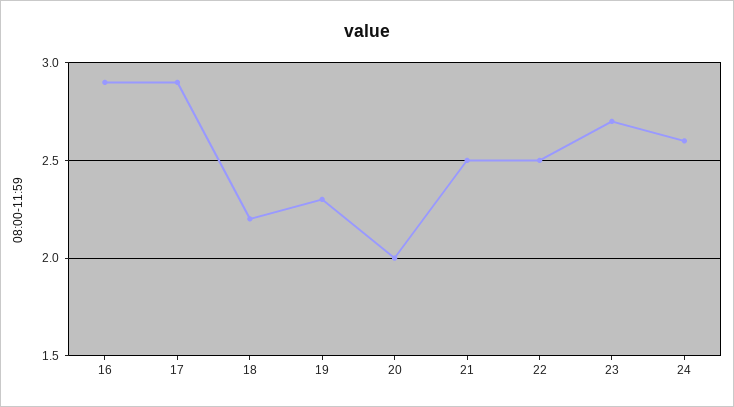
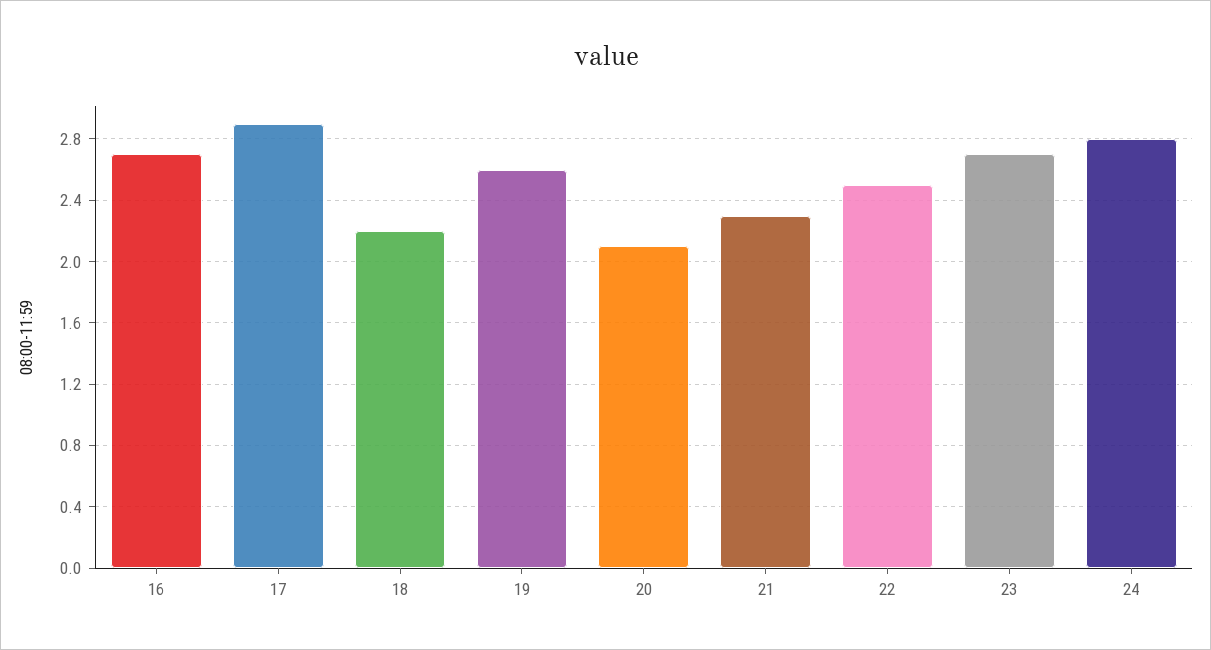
  {
-   "16": 2.9,
+   "16": 2.7,
    "17": 2.9,
    "18": 2.2,
-   "19": 2.3,
+   "19": 2.6,
-   "20": 2,
+   "20": 2.1,
-   "21": 2.5,
+   "21": 2.3,
    "22": 2.5,
    "23": 2.7,
-   "24": 2.6
+   "24": 2.8
  }

